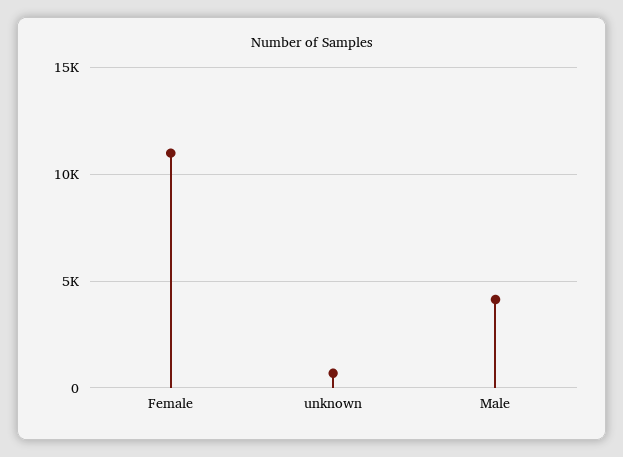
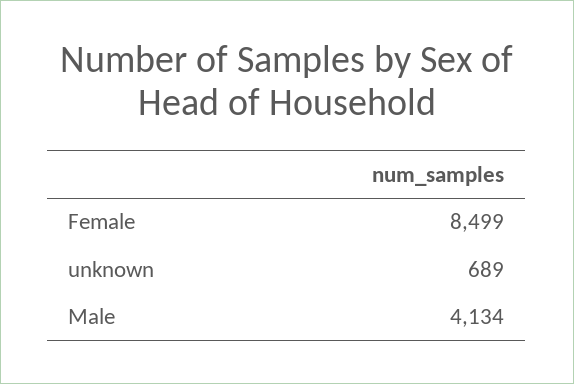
  {
-   "Female": 11000,
+   "Female": 8499,
    "unknown": 689,
    "Male": 4134
  }

